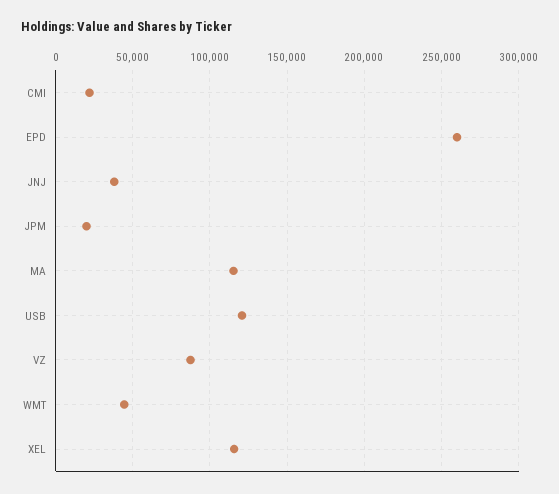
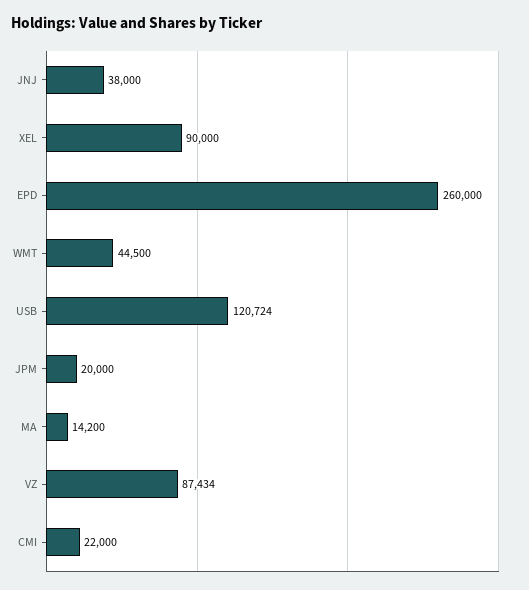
  {
    "CMI": 22000,
    "EPD": 260000,
    "JNJ": 38000,
    "JPM": 20000,
-   "MA": 115000,
+   "MA": 14200,
    "USB": 120724,
    "VZ": 87434,
    "WMT": 44500,
-   "XEL": 115000
+   "XEL": 90000
  }

